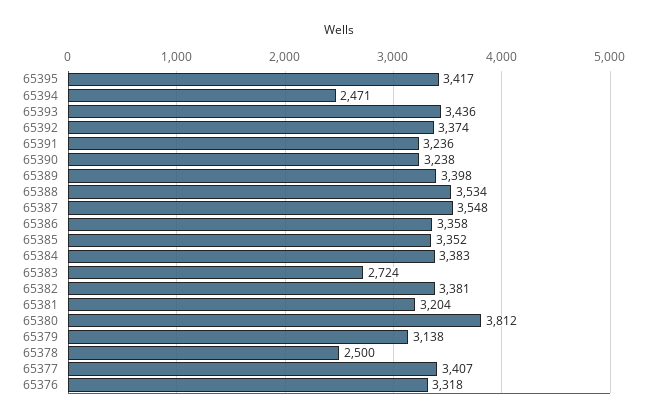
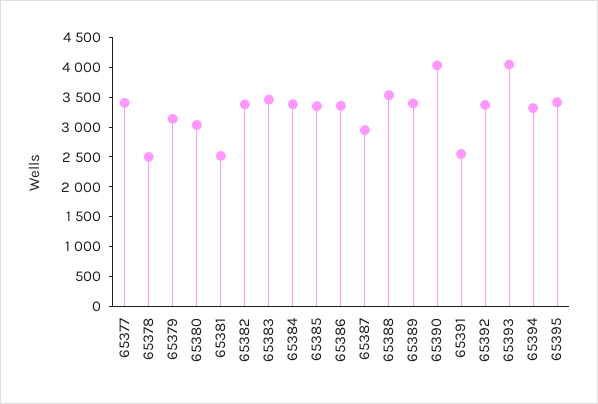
  {
    "65395": 3417,
-   "65394": 2471,
+   "65394": 3250,
-   "65393": 3436,
+   "65393": 4000,
    "65392": 3374,
-   "65391": 3236,
+   "65391": 2500,
-   "65390": 3238,
+   "65390": 4000,
    "65389": 3398,
    "65388": 3534,
-   "65387": 3548,
+   "65387": 3000,
    "65386": 3358,
    "65385": 3352,
    "65384": 3383,
-   "65383": 2724,
+   "65383": 3500,
    "65382": 3381,
-   "65381": 3204,
+   "65381": 2500,
-   "65380": 3812,
+   "65380": 3000,
    "65379": 3138,
    "65378": 2500,
-   "65377": 3407,
+   "65377": 3407
-   "65376": 3318
  }

